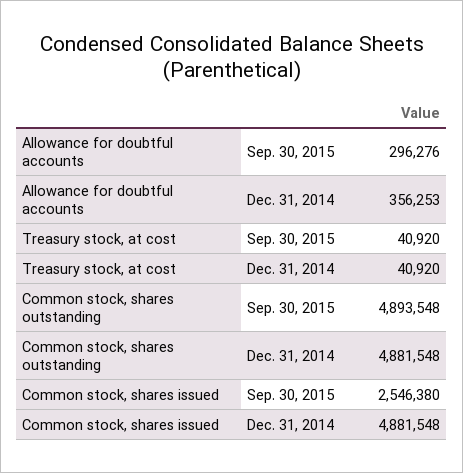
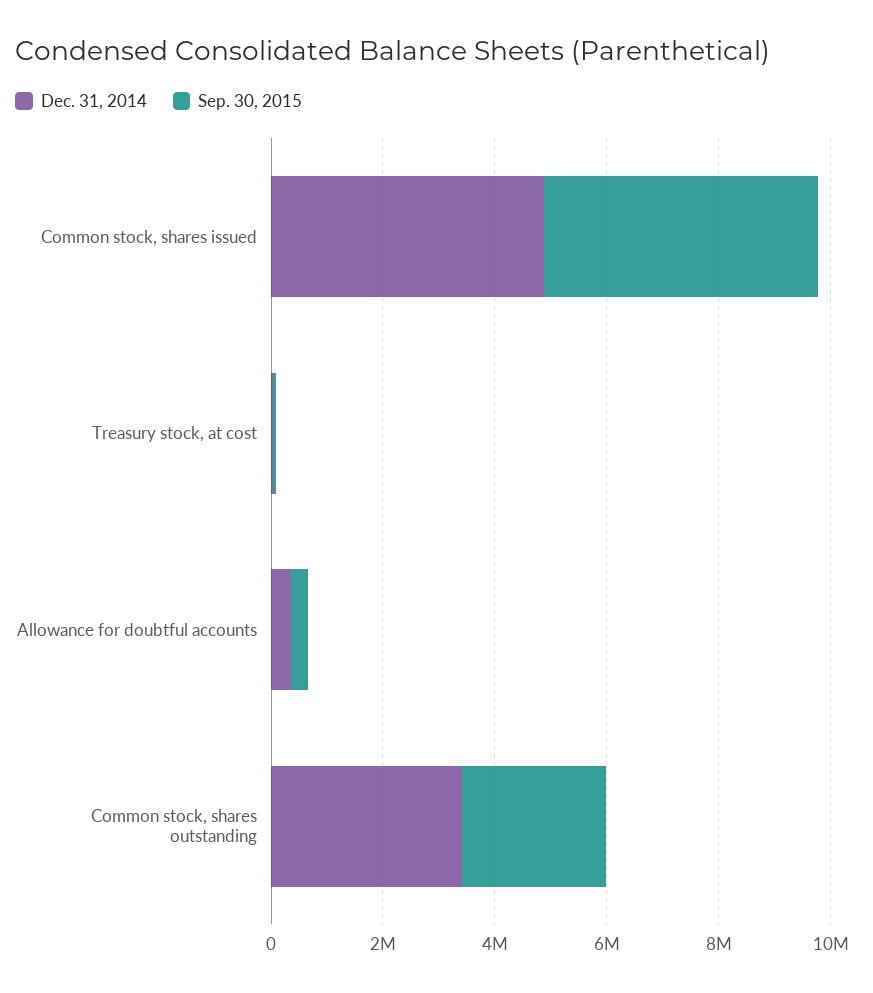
  {
    "Sep. 30, 2015": {
      "Allowance for doubtful accounts": 296276,
      "Treasury stock, at cost": 40920,
-     "Common stock, shares outstanding": 4893548,
+     "Common stock, shares outstanding": 2500000,
-     "Common stock, shares issued": 2546380
+     "Common stock, shares issued": 5000000
    },
    "Dec. 31, 2014": {
      "Allowance for doubtful accounts": 356253,
      "Treasury stock, at cost": 40920,
-     "Common stock, shares outstanding": 4881548,
+     "Common stock, shares outstanding": 3500000,
      "Common stock, shares issued": 4881548
    }
  }

